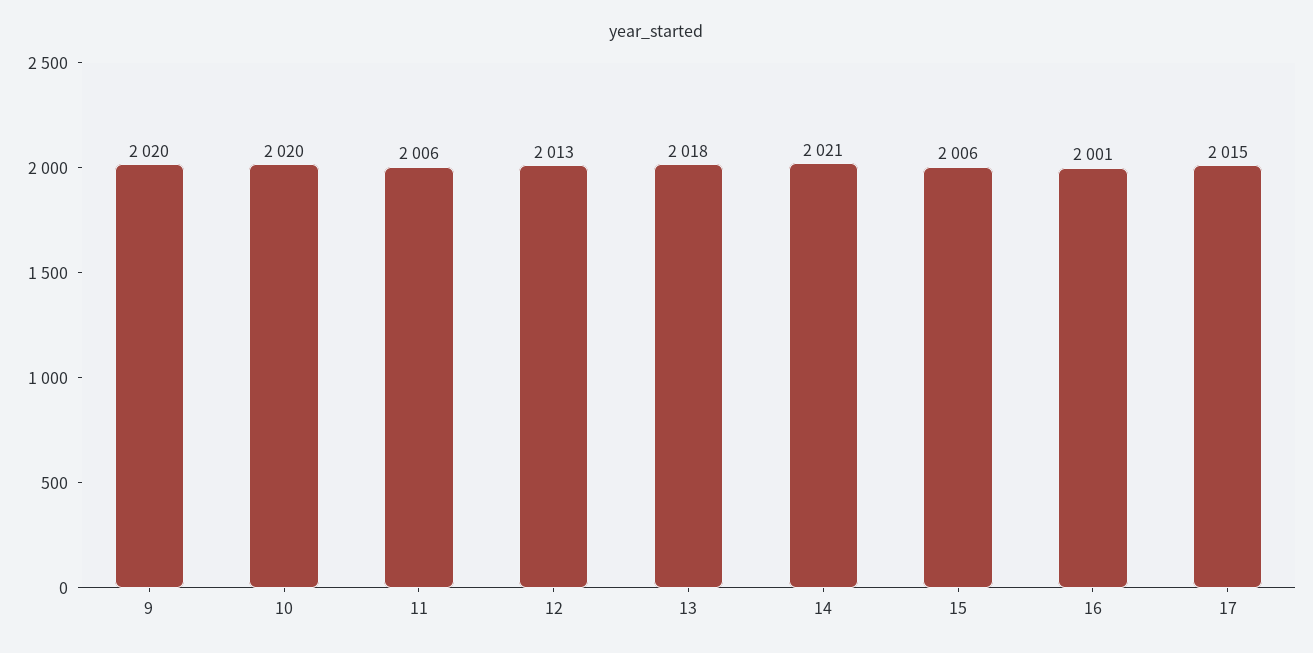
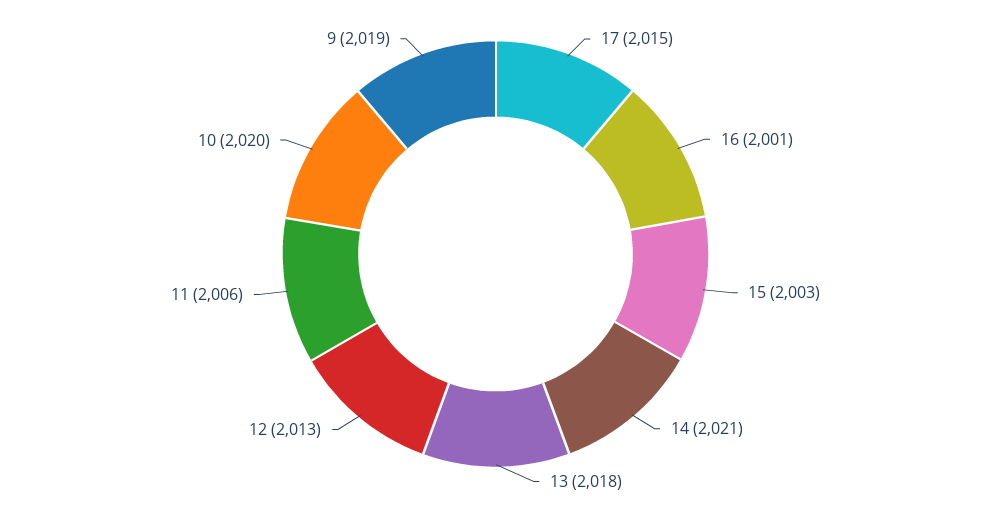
  {
-   "9": 2020,
+   "9": 2019,
    "10": 2020,
    "11": 2006,
    "12": 2013,
    "13": 2018,
    "14": 2021,
-   "15": 2006,
+   "15": 2003,
    "16": 2001,
    "17": 2015
  }

